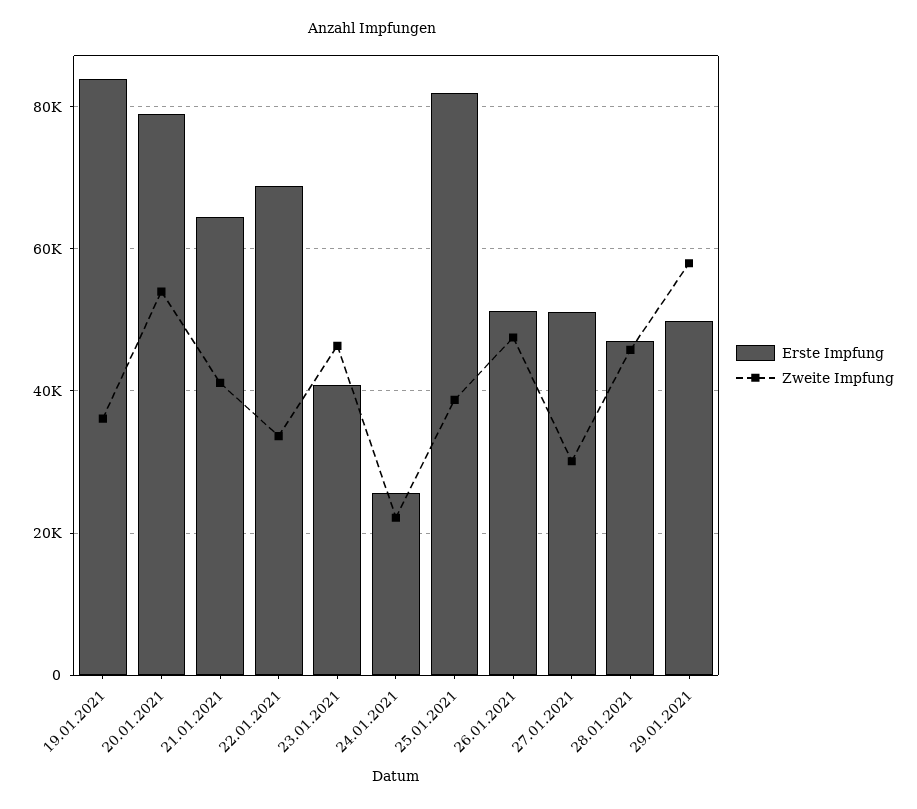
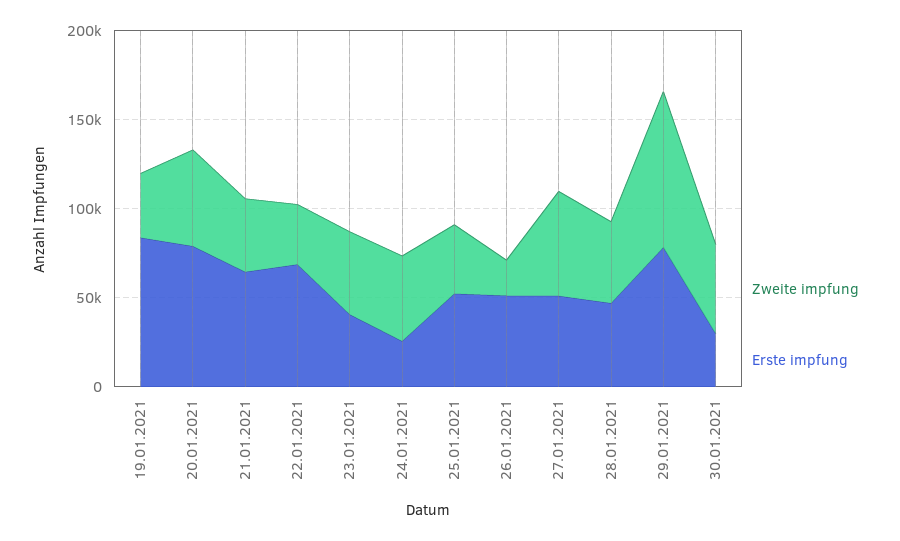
  {
    "Erste Impfung": {
      "19.01.2021": 84000,
      "20.01.2021": 80000,
      "21.01.2021": 64000,
      "22.01.2021": 68000,
      "23.01.2021": 40000,
      "24.01.2021": 26000,
-     "25.01.2021": 82000,
+     "25.01.2021": 50000,
      "26.01.2021": 52000,
      "27.01.2021": 52000,
      "28.01.2021": 48000,
-     "29.01.2021": 50000
+     "29.01.2021": 80000,
+     "30.01.2021": 30000
    },
    "Zweite Impfung": {
      "19.01.2021": 36000,
      "20.01.2021": 54000,
      "21.01.2021": 42000,
      "22.01.2021": 34000,
      "23.01.2021": 46000,
-     "24.01.2021": 22000,
+     "24.01.2021": 50000,
      "25.01.2021": 38000,
-     "26.01.2021": 48000,
+     "26.01.2021": 20000,
-     "27.01.2021": 30000,
+     "27.01.2021": 60000,
      "28.01.2021": 46000,
-     "29.01.2021": 58000
+     "29.01.2021": 90000,
+     "30.01.2021": 50000
    }
  }

